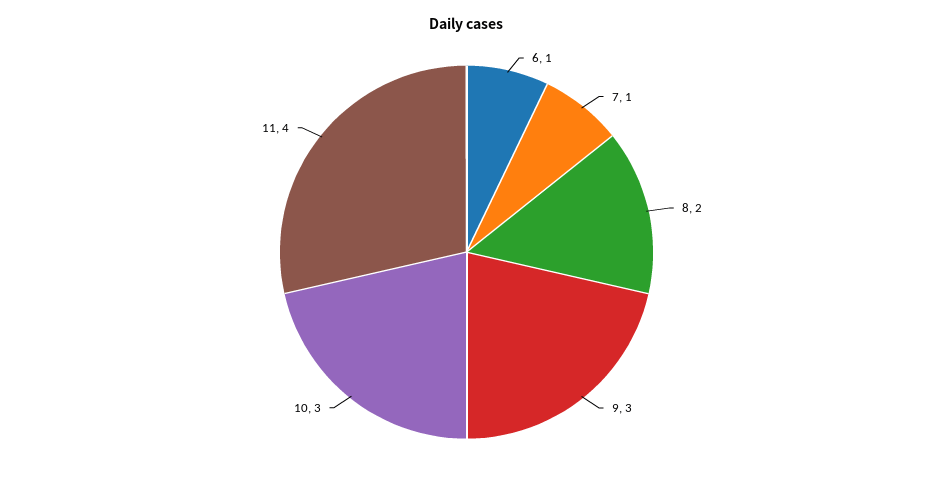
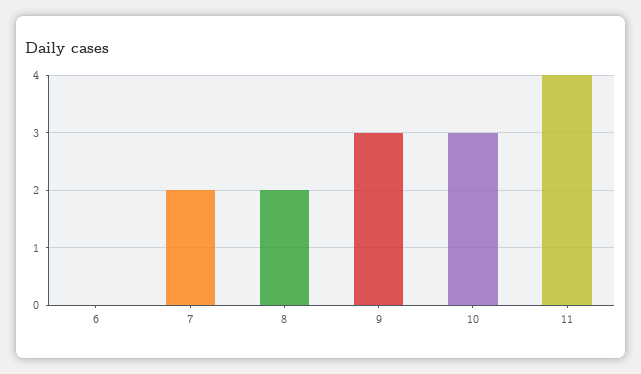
  {
-   "6": 1,
+   "6": 0,
-   "7": 1,
+   "7": 2,
    "8": 2,
    "9": 3,
    "10": 3,
    "11": 4
  }

